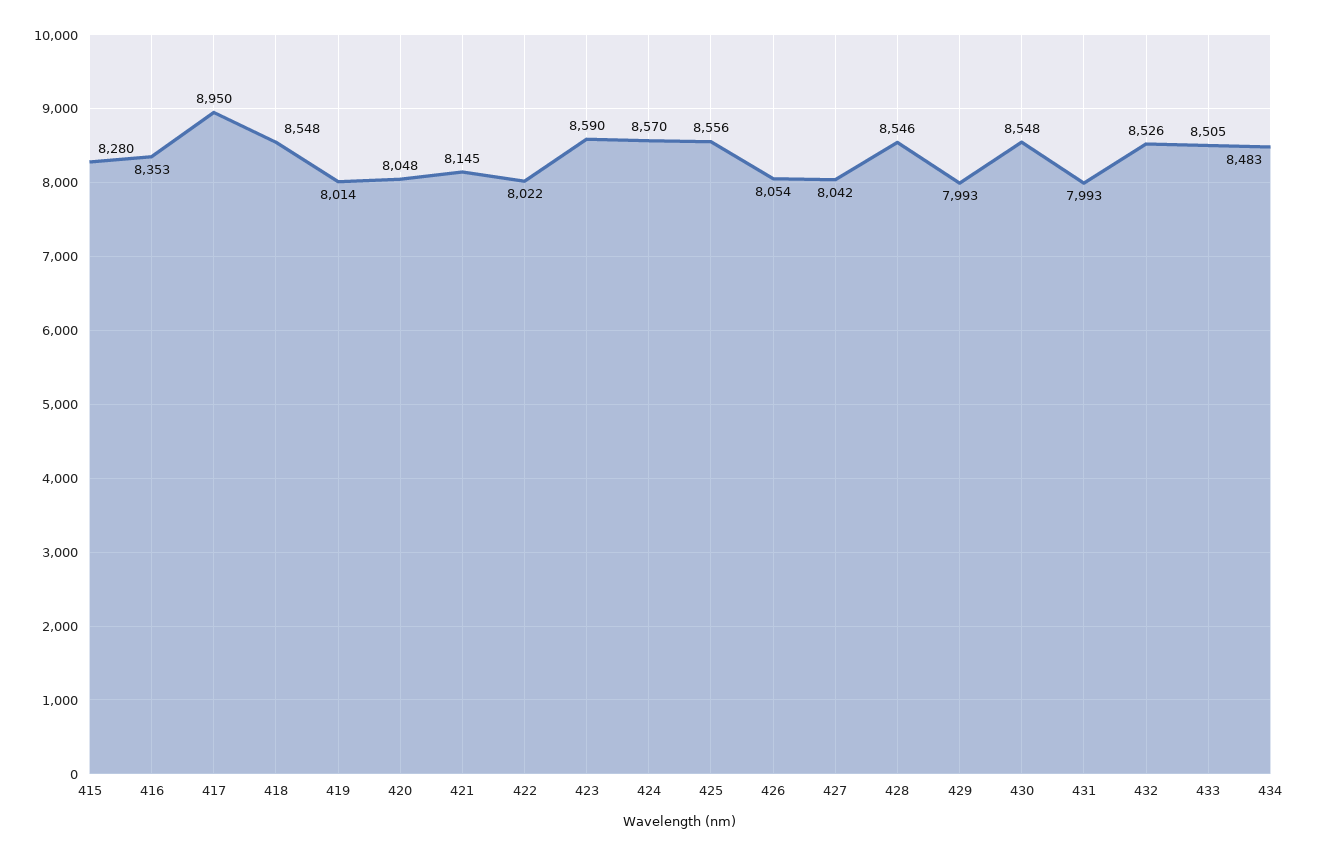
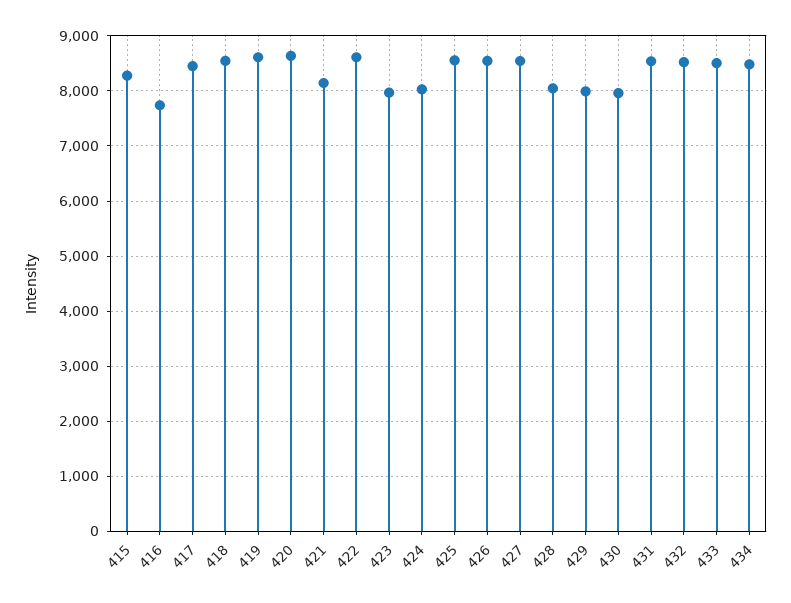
  {
    "415": 8280,
-   "416": 8353,
+   "416": 7800,
-   "417": 8950,
+   "417": 8400,
    "418": 8548,
-   "419": 8014,
+   "419": 8600,
-   "420": 8048,
+   "420": 8600,
    "421": 8145,
-   "422": 8022,
+   "422": 8600,
-   "423": 8590,
+   "423": 8000,
-   "424": 8570,
+   "424": 8000,
    "425": 8556,
-   "426": 8054,
+   "426": 8600,
-   "427": 8042,
+   "427": 8600,
-   "428": 8546,
+   "428": 8000,
    "429": 7993,
-   "430": 8548,
+   "430": 8000,
-   "431": 7993,
+   "431": 8600,
    "432": 8526,
    "433": 8505,
    "434": 8483
  }

